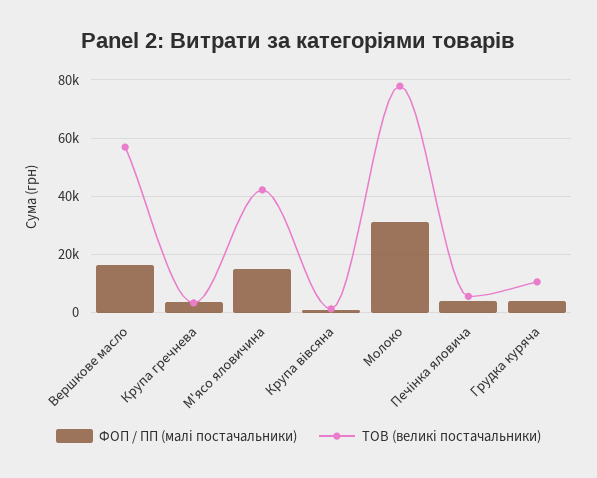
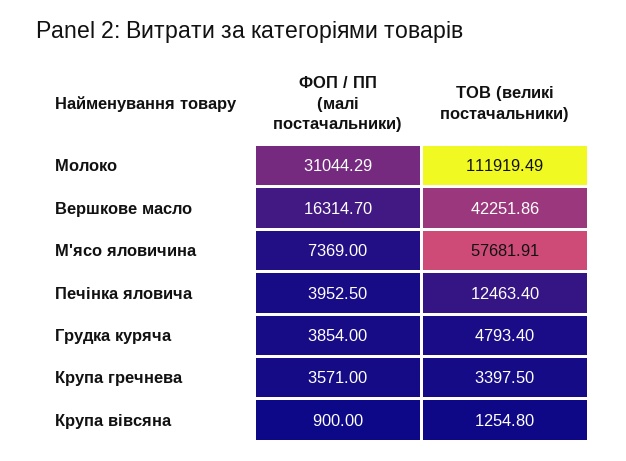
  {
    "ФОП / ПП (малі постачальники)": {
      "Вершкове масло": 16314.7,
      "Крупа гречнева": 3571,
-     "М'ясо яловичина": 15000,
+     "М'ясо яловичина": 7369,
      "Крупа вівсяна": 900,
      "Молоко": 31044.29,
      "Печінка яловича": 3952.5,
      "Грудка куряча": 3854
    },
    "ТОВ (великі постачальники)": {
-     "Вершкове масло": 57500,
+     "Вершкове масло": 42251.86,
      "Крупа гречнева": 3397.5,
-     "М'ясо яловичина": 42500,
+     "М'ясо яловичина": 57681.91,
      "Крупа вівсяна": 1254.8,
-     "Молоко": 77500,
+     "Молоко": 111919.49,
-     "Печінка яловича": 5000,
+     "Печінка яловича": 12463.4,
-     "Грудка куряча": 10000
+     "Грудка куряча": 4793.4
    }
  }

